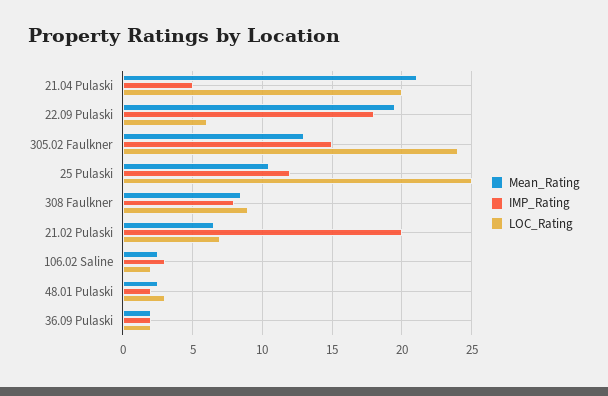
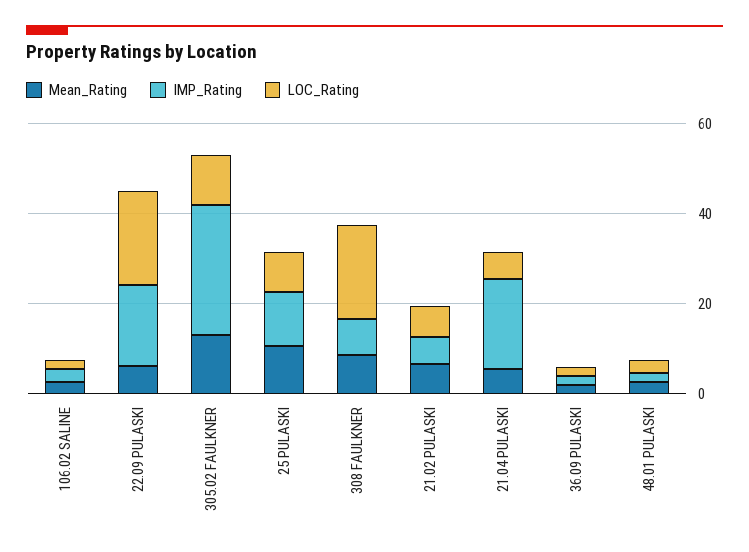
  {
    "Mean_Rating": {
-     "21.04 Pulaski": 21,
+     "21.04 Pulaski": 5,
-     "22.09 Pulaski": 19.5,
+     "22.09 Pulaski": 5,
      "305.02 Faulkner": 13,
      "25 Pulaski": 10.5,
      "308 Faulkner": 8.5,
      "21.02 Pulaski": 6.5,
      "106.02 Saline": 2.5,
      "48.01 Pulaski": 2.5,
      "36.09 Pulaski": 2
    },
    "IMP_Rating": {
-     "21.04 Pulaski": 5,
+     "21.04 Pulaski": 20,
      "22.09 Pulaski": 18,
-     "305.02 Faulkner": 15,
+     "305.02 Faulkner": 30,
      "25 Pulaski": 12,
      "308 Faulkner": 8,
-     "21.02 Pulaski": 20,
+     "21.02 Pulaski": 5,
      "106.02 Saline": 3,
      "48.01 Pulaski": 2,
      "36.09 Pulaski": 2
    },
    "LOC_Rating": {
-     "21.04 Pulaski": 20,
+     "21.04 Pulaski": 5,
-     "22.09 Pulaski": 6,
+     "22.09 Pulaski": 20,
-     "305.02 Faulkner": 24,
+     "305.02 Faulkner": 10,
-     "25 Pulaski": 25,
+     "25 Pulaski": 10,
-     "308 Faulkner": 9,
+     "308 Faulkner": 20,
      "21.02 Pulaski": 7,
      "106.02 Saline": 2,
      "48.01 Pulaski": 3,
      "36.09 Pulaski": 2
    }
  }

